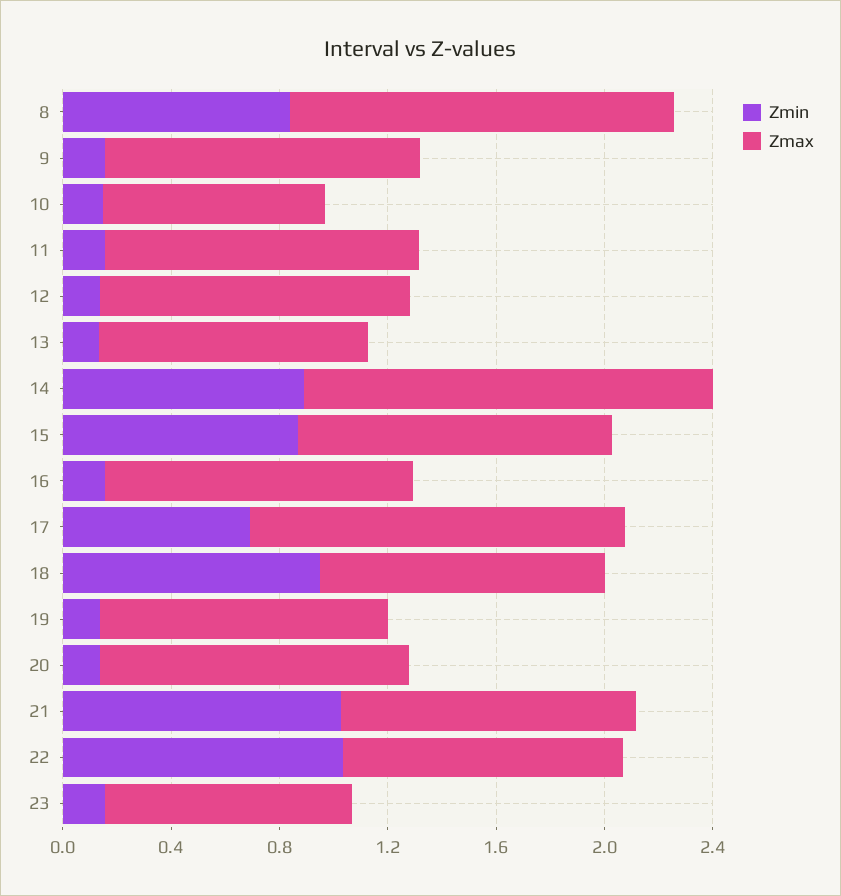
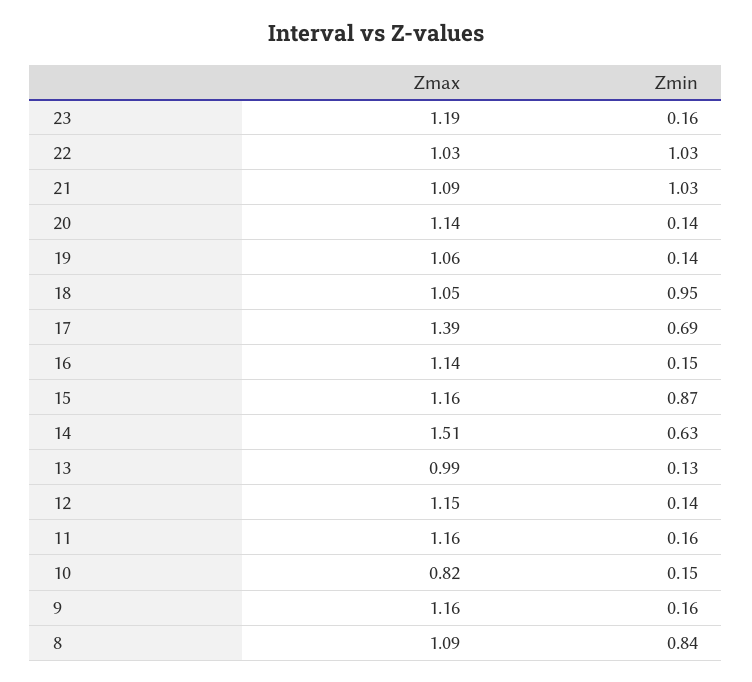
  {
    "Zmin": {
      "8": 0.84,
      "9": 0.16,
      "10": 0.15,
      "11": 0.16,
      "12": 0.14,
      "13": 0.13,
-     "14": 0.9,
+     "14": 0.63,
      "15": 0.87,
      "16": 0.15,
      "17": 0.69,
      "18": 0.95,
      "19": 0.14,
      "20": 0.14,
      "21": 1.03,
      "22": 1.03,
      "23": 0.16
    },
    "Zmax": {
-     "8": 1.4,
+     "8": 1.09,
      "9": 1.16,
      "10": 0.82,
      "11": 1.16,
      "12": 1.15,
      "13": 0.99,
      "14": 1.51,
      "15": 1.16,
      "16": 1.14,
      "17": 1.39,
      "18": 1.05,
      "19": 1.06,
      "20": 1.14,
      "21": 1.09,
      "22": 1.03,
-     "23": 0.9
+     "23": 1.19
    }
  }

